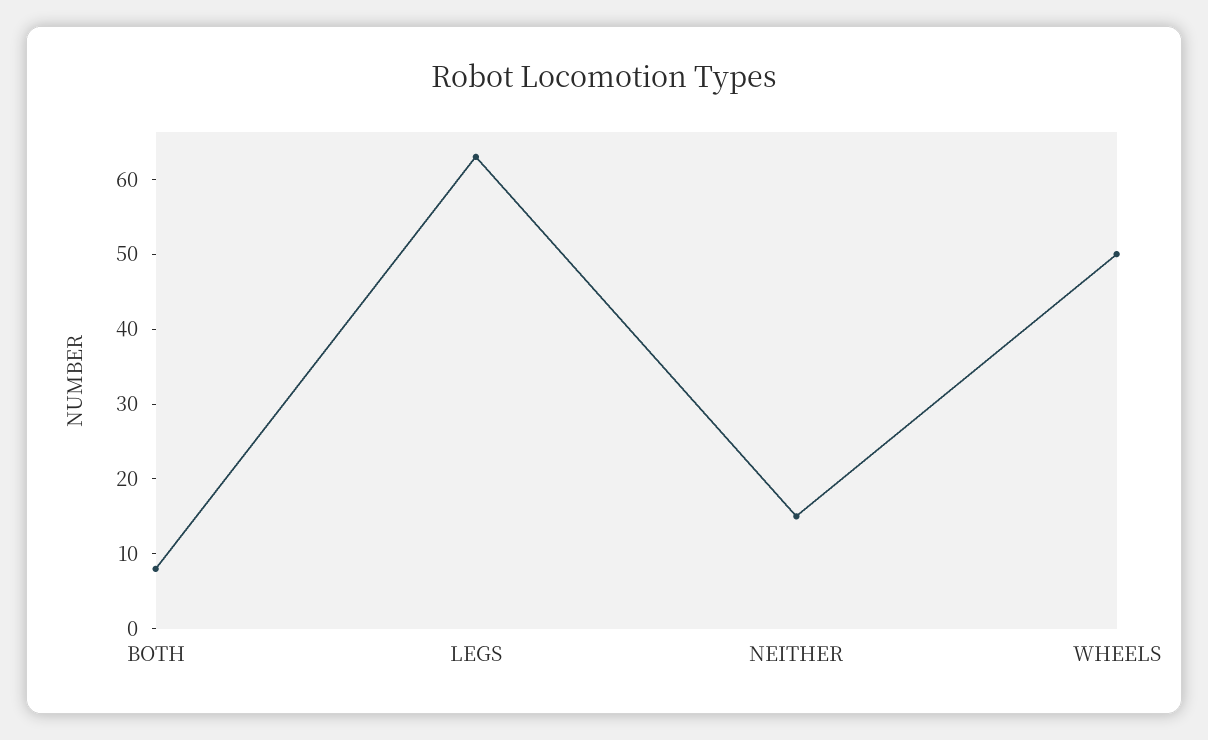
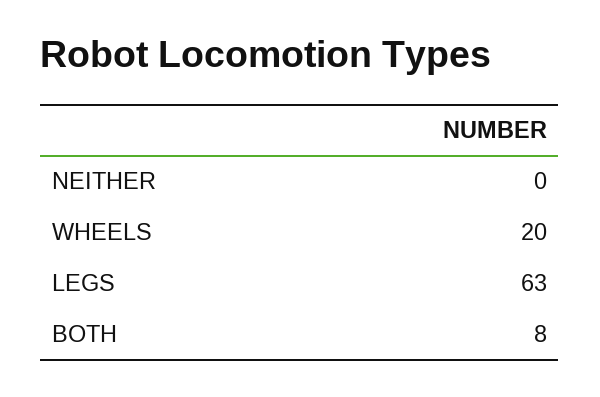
  {
    "BOTH": 8,
    "LEGS": 63,
-   "NEITHER": 15,
+   "NEITHER": 0,
-   "WHEELS": 50
+   "WHEELS": 20
  }

